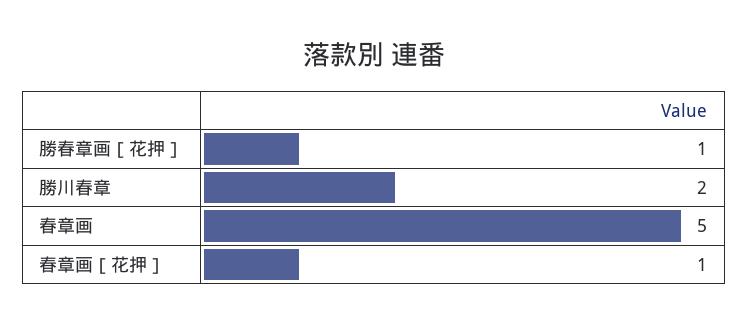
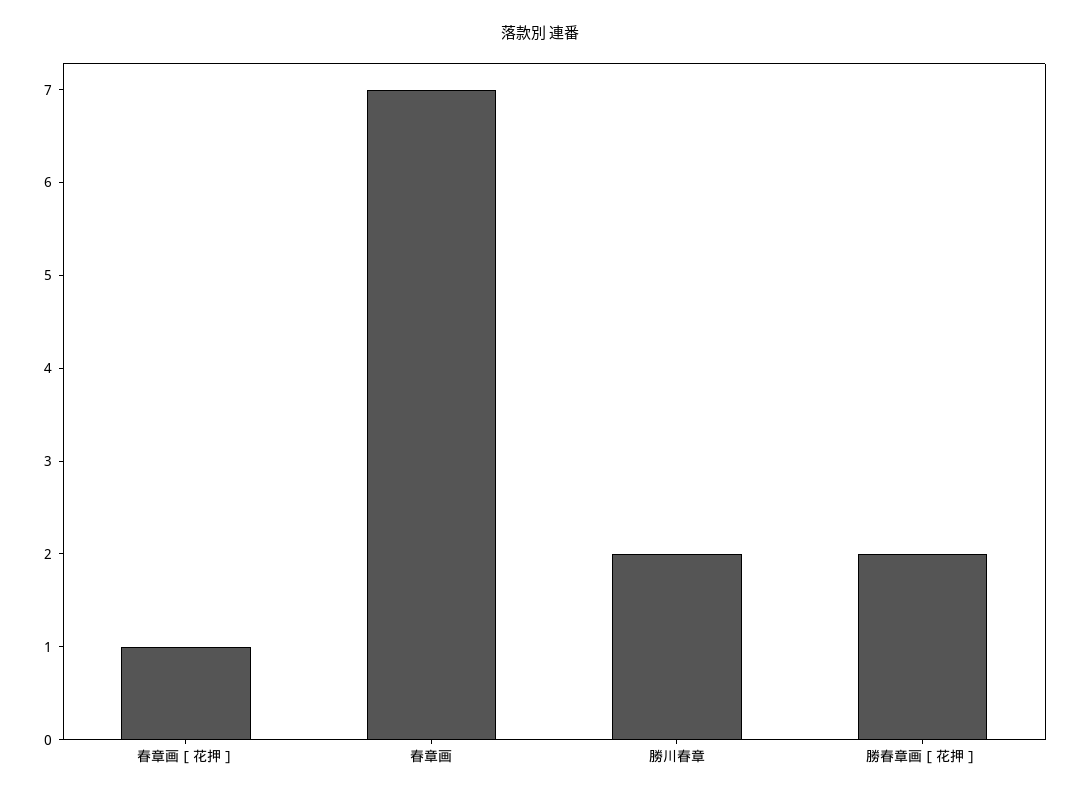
  {
-   "勝春章画［花押］": 1,
+   "勝春章画［花押］": 2,
    "勝川春章": 2,
-   "春章画": 5,
+   "春章画": 7,
    "春章画［花押］": 1
  }

